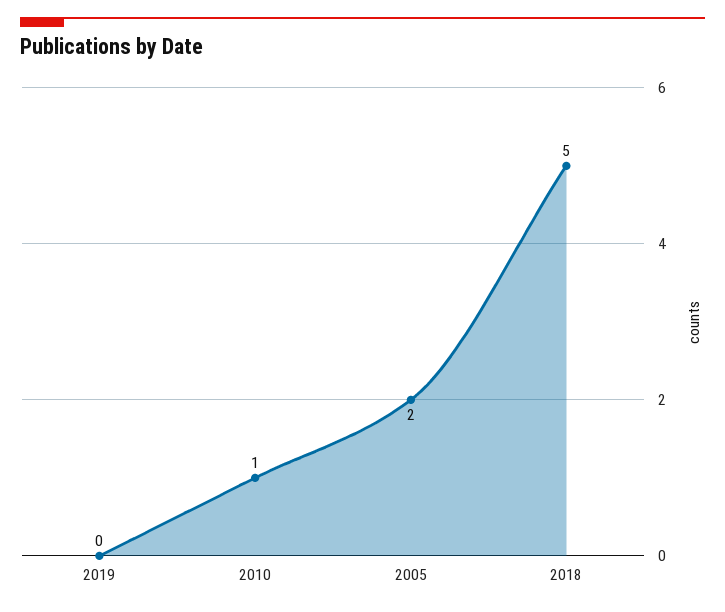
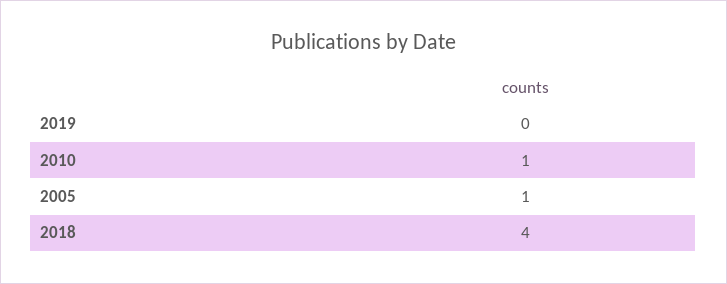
  {
    "2019": 0,
    "2010": 1,
-   "2005": 2,
+   "2005": 1,
-   "2018": 5
+   "2018": 4
  }

